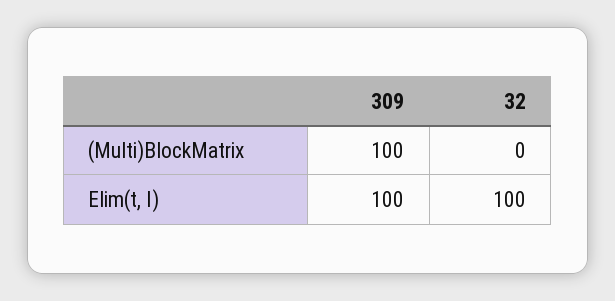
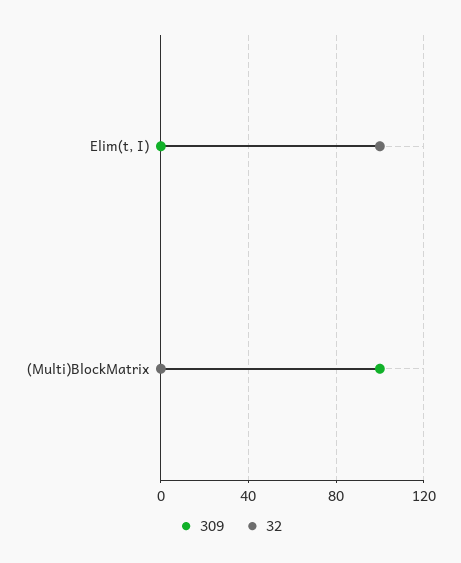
  {
    "309": {
      "(Multi)BlockMatrix": 100,
-     "Elim(t, I)": 100
+     "Elim(t, I)": 0
    },
    "32": {
      "(Multi)BlockMatrix": 0,
      "Elim(t, I)": 100
    }
  }

